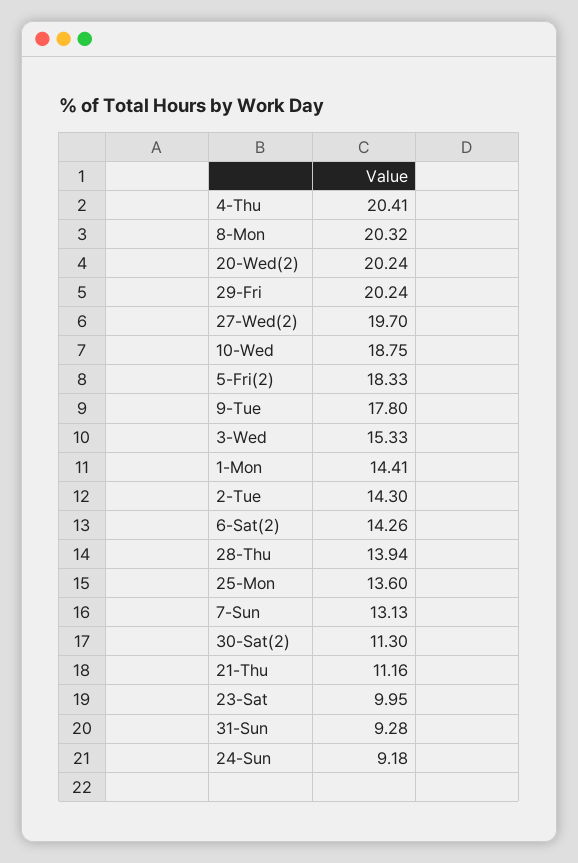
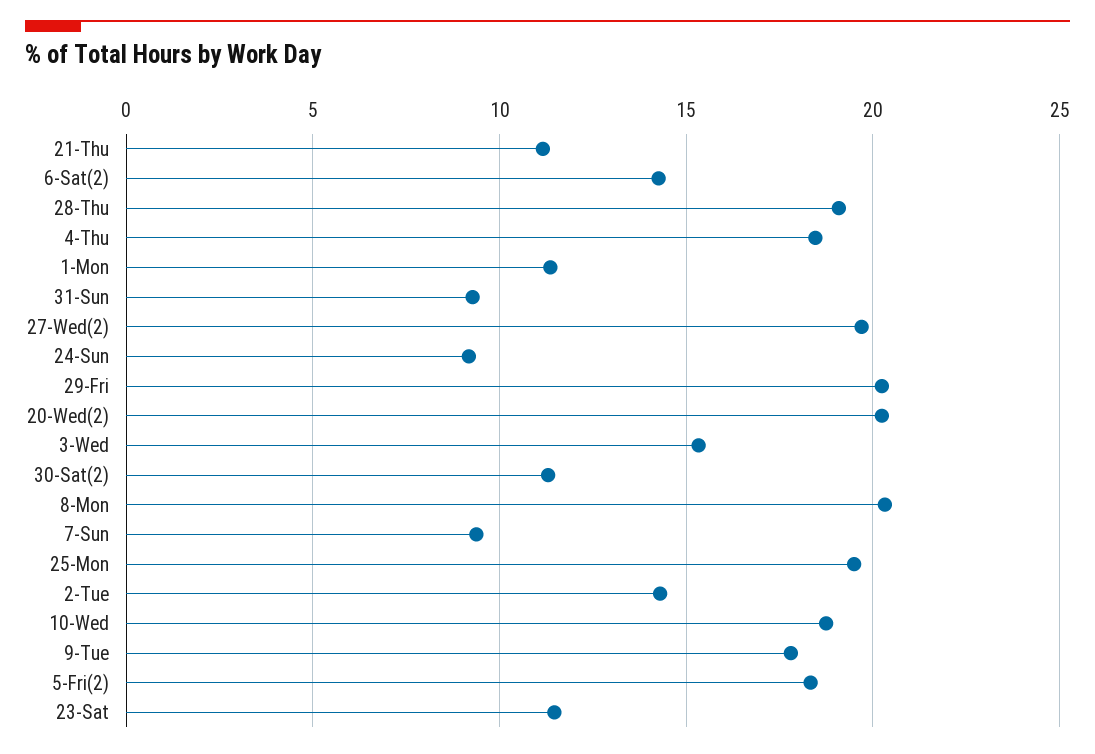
  {
-   "4-Thu": 20.41,
+   "4-Thu": 18.5,
    "8-Mon": 20.32,
    "20-Wed(2)": 20.24,
    "29-Fri": 20.24,
    "27-Wed(2)": 19.7,
    "10-Wed": 18.75,
    "5-Fri(2)": 18.33,
    "9-Tue": 17.8,
    "3-Wed": 15.33,
-   "1-Mon": 14.41,
+   "1-Mon": 11.5,
    "2-Tue": 14.3,
    "6-Sat(2)": 14.26,
-   "28-Thu": 13.94,
+   "28-Thu": 19,
-   "25-Mon": 13.6,
+   "25-Mon": 19.5,
-   "7-Sun": 13.13,
+   "7-Sun": 9.5,
    "30-Sat(2)": 11.3,
    "21-Thu": 11.16,
-   "23-Sat": 9.95,
+   "23-Sat": 11.5,
    "31-Sun": 9.28,
    "24-Sun": 9.18
  }

